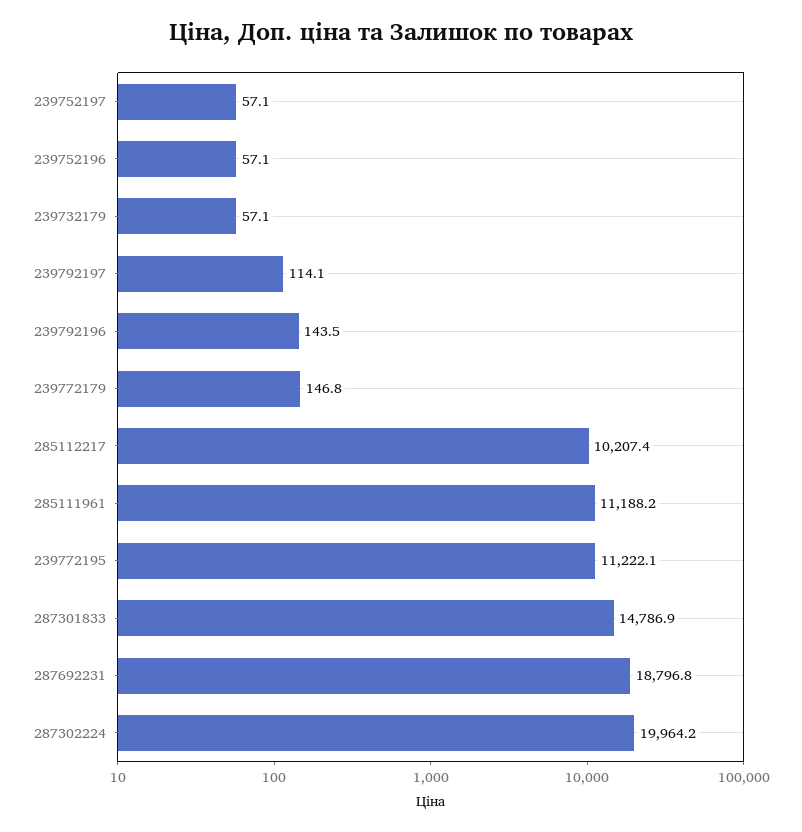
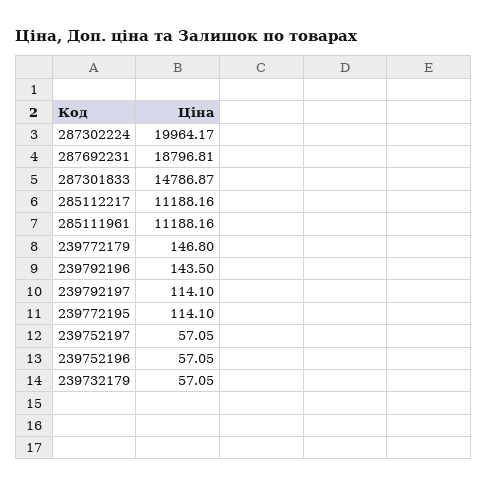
  {
    "239752197": 57.05,
    "239752196": 57.05,
    "239732179": 57.05,
    "239792197": 114.1,
    "239792196": 143.5,
    "239772179": 146.8,
-   "285112217": 10207.4,
+   "285112217": 11188.16,
    "285111961": 11188.16,
-   "239772195": 11222.1,
+   "239772195": 114.1,
    "287301833": 14786.87,
    "287692231": 18796.81,
    "287302224": 19964.17
  }

